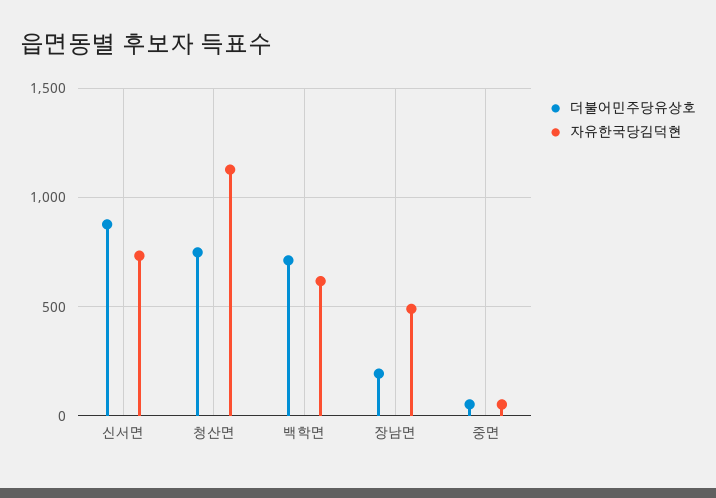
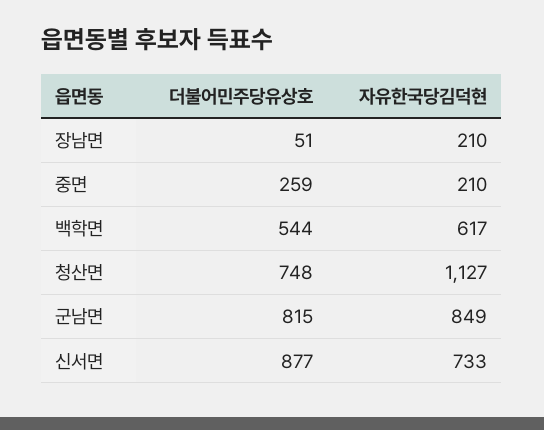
  {
    "더불어민주당유상호": {
      "신서면": 877,
      "청산면": 748,
-     "백학면": 700,
+     "백학면": 544,
-     "장남면": 200,
+     "장남면": 51,
-     "중면": 50
+     "중면": 259,
+     "군남면": 815
    },
    "자유한국당김덕현": {
      "신서면": 733,
      "청산면": 1127,
      "백학면": 617,
-     "장남면": 500,
+     "장남면": 210,
-     "중면": 50
+     "중면": 210,
+     "군남면": 849
    }
  }

